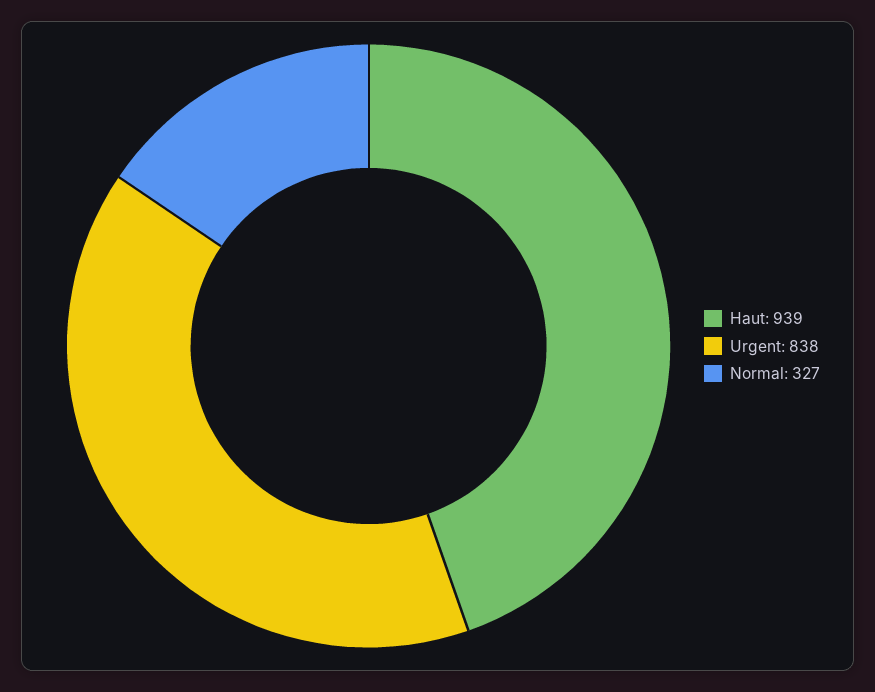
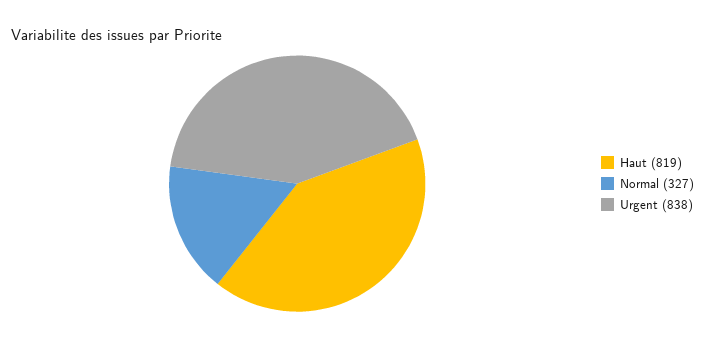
  {
-   "Haut": 939,
+   "Haut": 819,
    "Urgent": 838,
    "Normal": 327
  }

